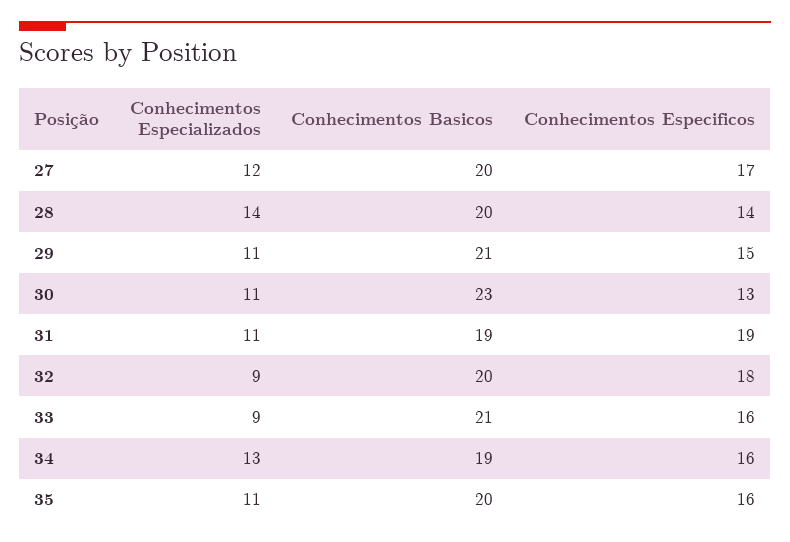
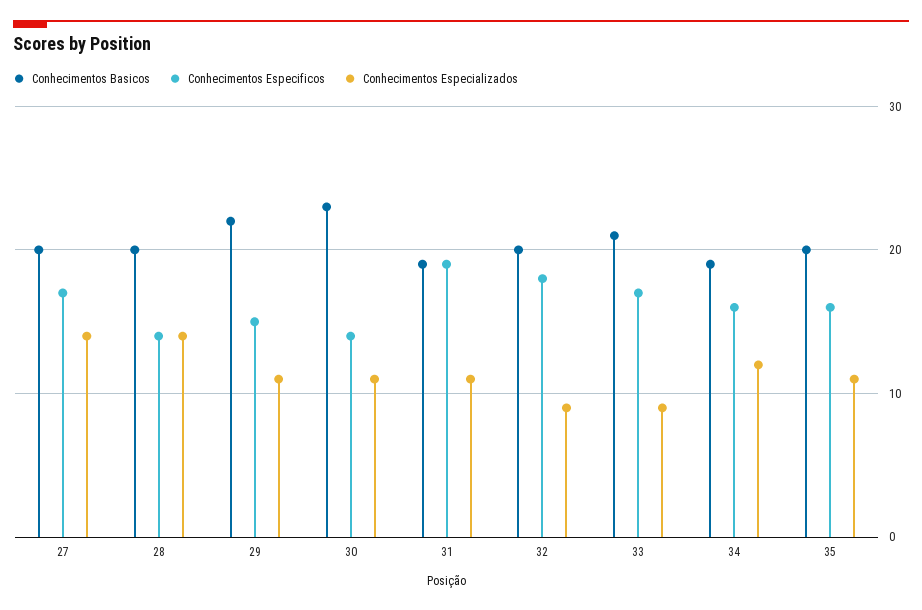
  {
    "Conhecimentos Especializados": {
-     "27": 12,
+     "27": 14,
      "28": 14,
      "29": 11,
      "30": 11,
      "31": 11,
      "32": 9,
      "33": 9,
-     "34": 13,
+     "34": 12,
      "35": 11
    },
    "Conhecimentos Basicos": {
      "27": 20,
      "28": 20,
-     "29": 21,
+     "29": 22,
      "30": 23,
      "31": 19,
      "32": 20,
      "33": 21,
      "34": 19,
      "35": 20
    },
    "Conhecimentos Especificos": {
      "27": 17,
      "28": 14,
      "29": 15,
-     "30": 13,
+     "30": 14,
      "31": 19,
      "32": 18,
-     "33": 16,
+     "33": 17,
      "34": 16,
      "35": 16
    }
  }

